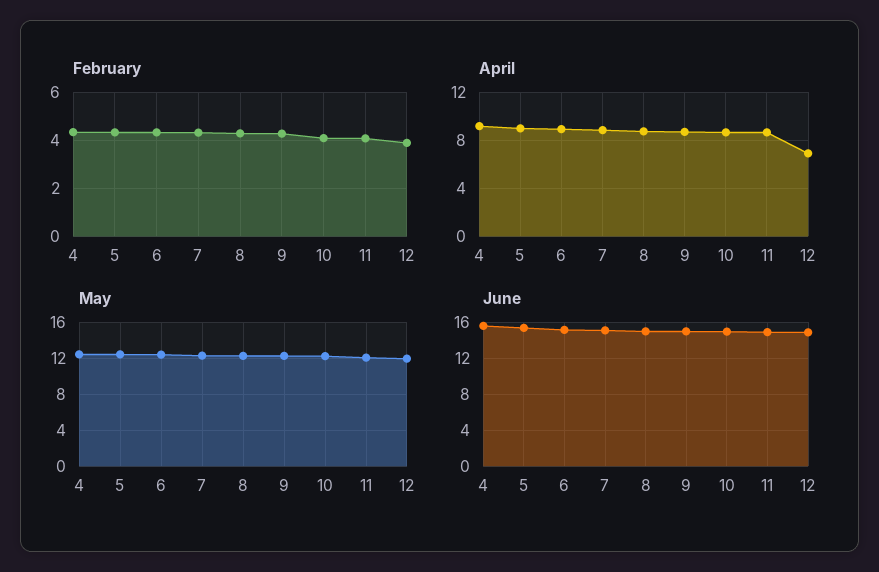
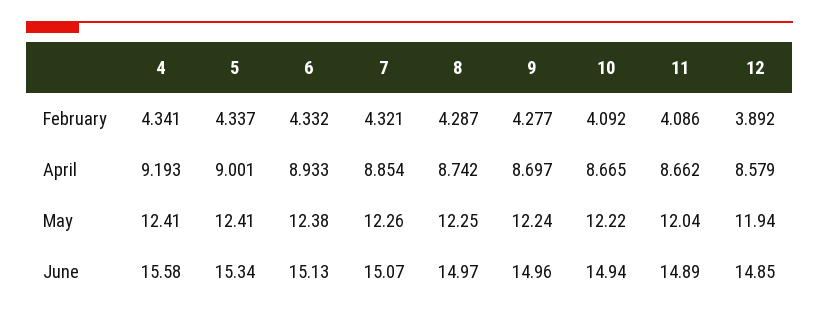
  {
    "February": {
      "4": 4.341,
      "5": 4.337,
      "6": 4.332,
      "7": 4.321,
      "8": 4.287,
      "9": 4.277,
      "10": 4.092,
      "11": 4.086,
      "12": 3.892
    },
    "April": {
      "4": 9.193,
      "5": 9.001,
      "6": 8.933,
      "7": 8.854,
      "8": 8.742,
      "9": 8.697,
      "10": 8.665,
      "11": 8.662,
-     "12": 7
+     "12": 8.579
    },
    "May": {
      "4": 12.41,
      "5": 12.41,
      "6": 12.38,
      "7": 12.26,
      "8": 12.25,
      "9": 12.24,
      "10": 12.22,
      "11": 12.04,
      "12": 11.94
    },
    "June": {
      "4": 15.58,
      "5": 15.34,
      "6": 15.13,
      "7": 15.07,
      "8": 14.97,
      "9": 14.96,
      "10": 14.94,
      "11": 14.89,
      "12": 14.85
    }
  }

